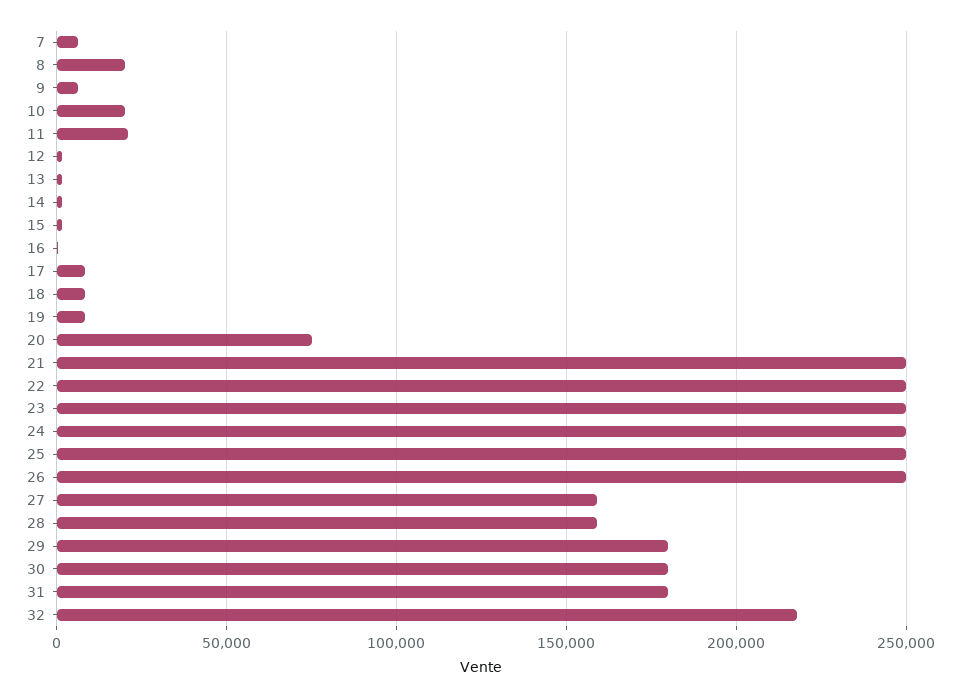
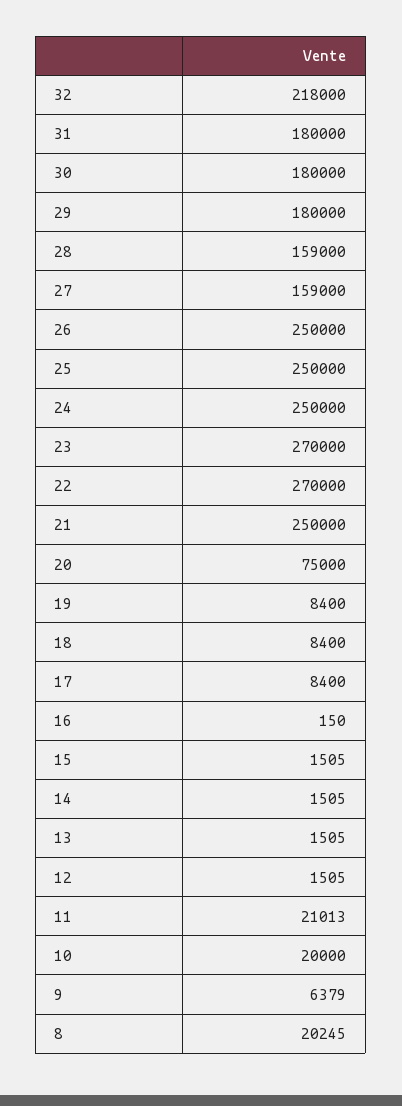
  {
-   "7": 5000,
    "8": 20245,
    "9": 6379,
    "10": 20000,
    "11": 21013,
    "12": 1505,
    "13": 1505,
    "14": 1505,
    "15": 1505,
    "16": 150,
    "17": 8400,
    "18": 8400,
    "19": 8400,
    "20": 75000,
    "21": 250000,
-   "22": 250000,
+   "22": 270000,
-   "23": 250000,
+   "23": 270000,
    "24": 250000,
    "25": 250000,
    "26": 250000,
    "27": 159000,
    "28": 159000,
    "29": 180000,
    "30": 180000,
    "31": 180000,
    "32": 218000
  }

